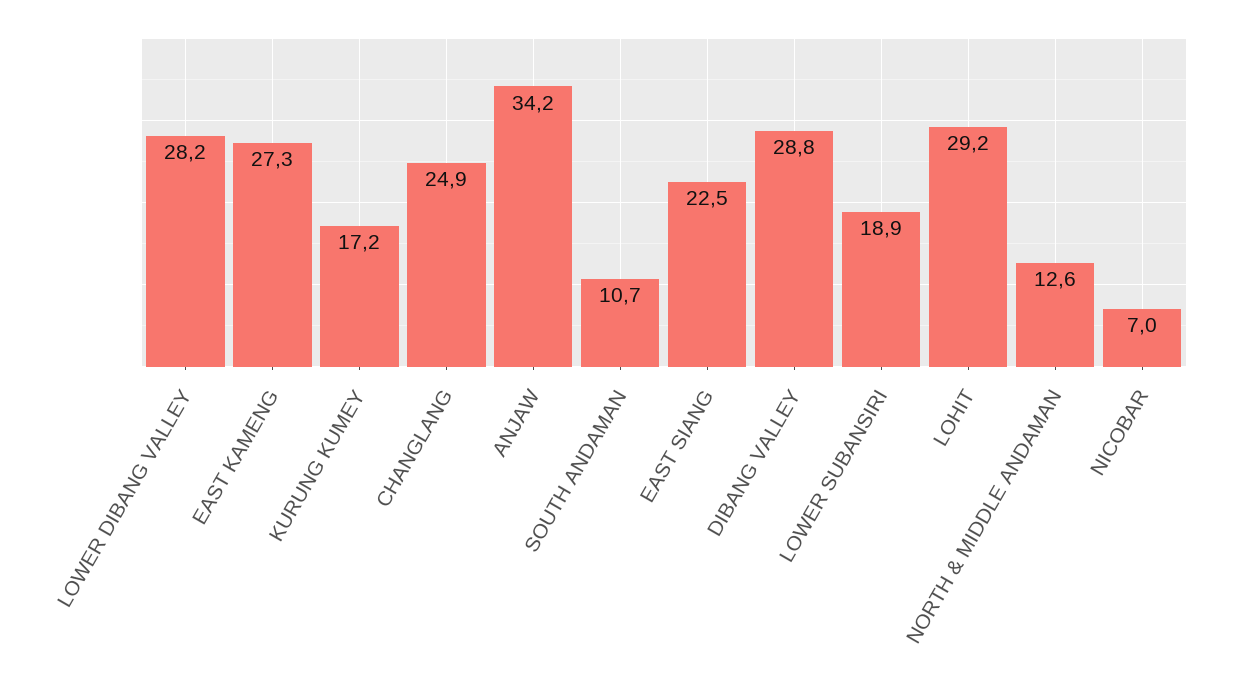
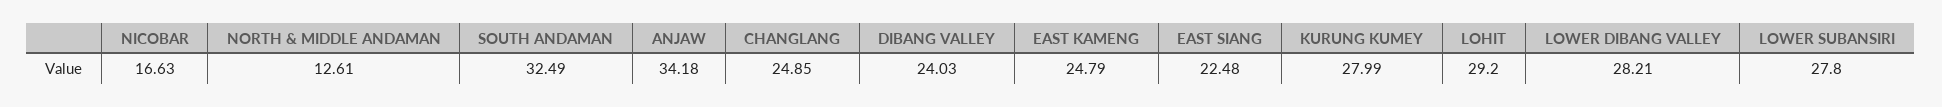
  {
    "LOWER DIBANG VALLEY": 28.21,
-   "EAST KAMENG": 27.3,
+   "EAST KAMENG": 24.79,
-   "KURUNG KUMEY": 17.2,
+   "KURUNG KUMEY": 27.99,
    "CHANGLANG": 24.85,
    "ANJAW": 34.18,
-   "SOUTH ANDAMAN": 10.7,
+   "SOUTH ANDAMAN": 32.49,
    "EAST SIANG": 22.48,
-   "DIBANG VALLEY": 28.8,
+   "DIBANG VALLEY": 24.03,
-   "LOWER SUBANSIRI": 18.9,
+   "LOWER SUBANSIRI": 27.8,
    "LOHIT": 29.2,
    "NORTH & MIDDLE ANDAMAN": 12.61,
-   "NICOBAR": 7
+   "NICOBAR": 16.63
  }

